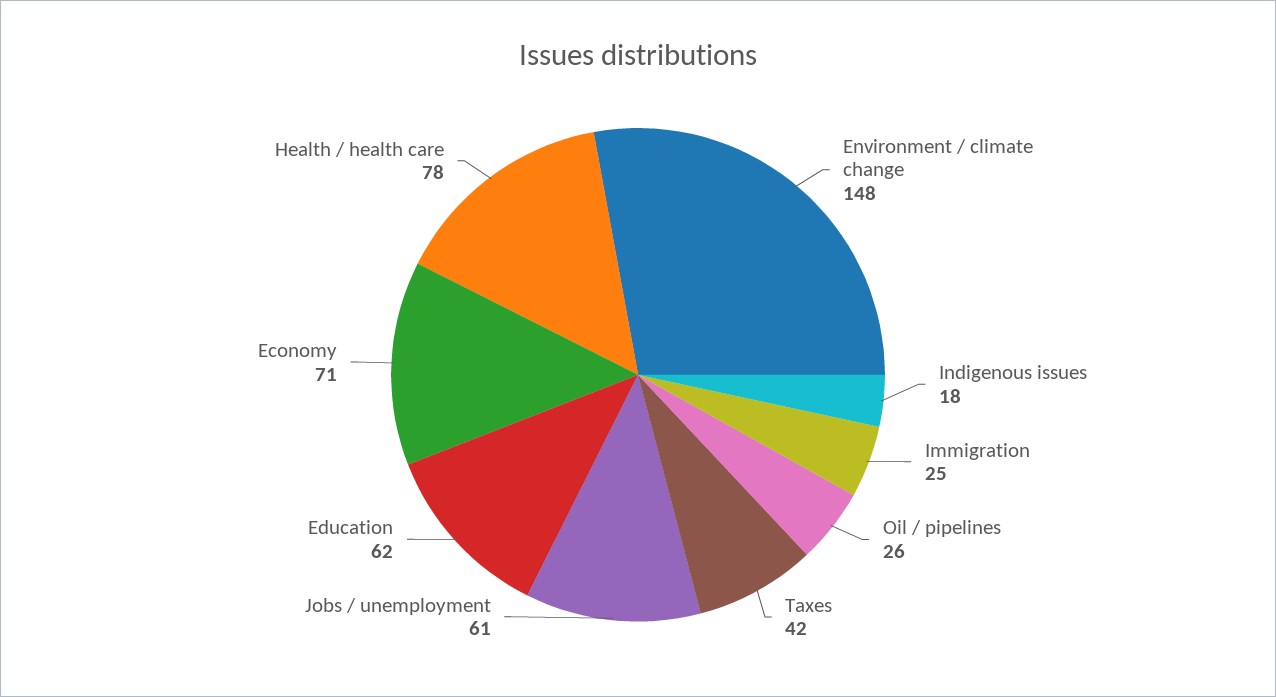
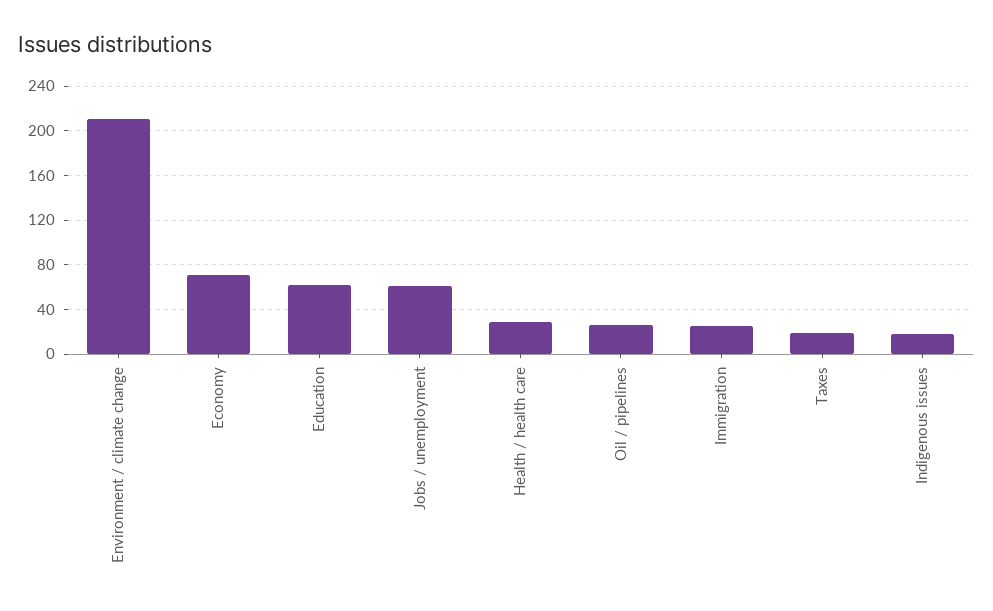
  {
-   "Environment / climate change": 148,
+   "Environment / climate change": 210,
    "Indigenous issues": 18,
    "Immigration": 25,
    "Oil / pipelines": 26,
-   "Taxes": 42,
+   "Taxes": 20,
    "Jobs / unemployment": 61,
    "Education": 62,
    "Economy": 71,
-   "Health / health care": 78
+   "Health / health care": 30
  }

